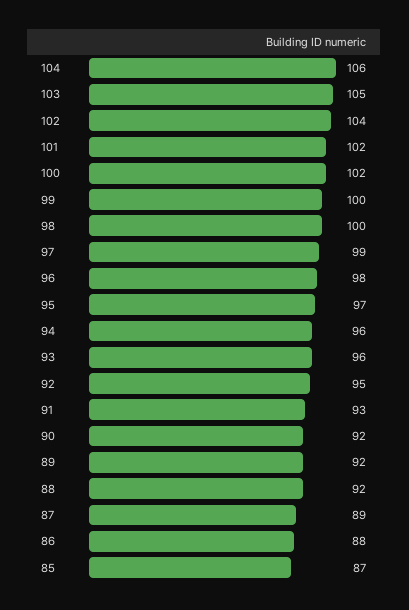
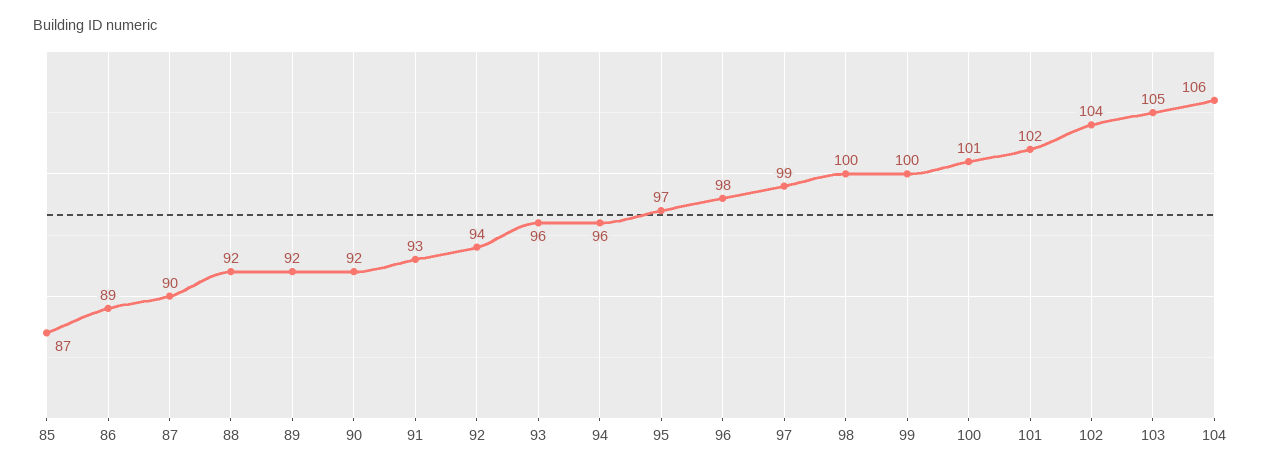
  {
    "104": 106,
    "103": 105,
    "102": 104,
    "101": 102,
-   "100": 102,
+   "100": 101,
    "99": 100,
    "98": 100,
    "97": 99,
    "96": 98,
    "95": 97,
    "94": 96,
    "93": 96,
-   "92": 95,
+   "92": 94,
    "91": 93,
    "90": 92,
    "89": 92,
    "88": 92,
-   "87": 89,
+   "87": 90,
-   "86": 88,
+   "86": 89,
    "85": 87
  }

